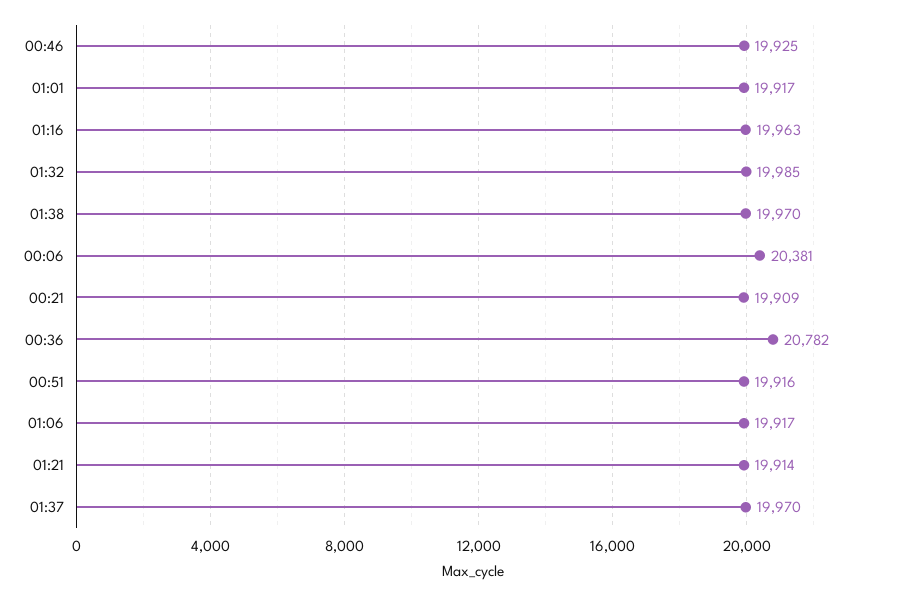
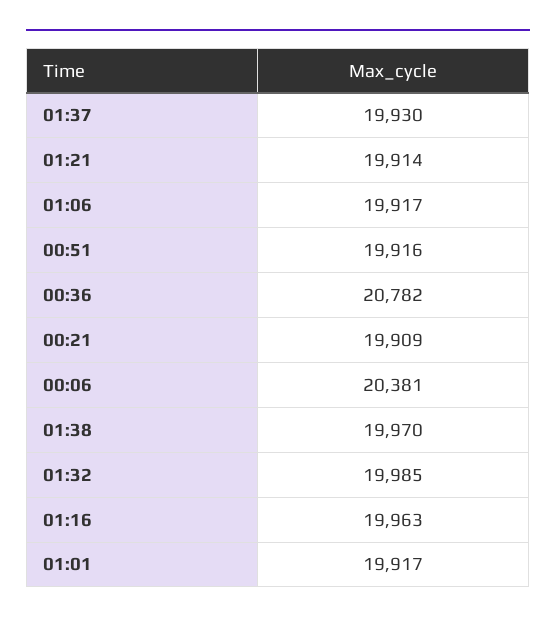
  {
-   "00:46": 19925,
    "01:01": 19917,
    "01:16": 19963,
    "01:32": 19985,
    "01:38": 19970,
    "00:06": 20381,
    "00:21": 19909,
    "00:36": 20782,
    "00:51": 19916,
    "01:06": 19917,
    "01:21": 19914,
-   "01:37": 19970
+   "01:37": 19930
  }

